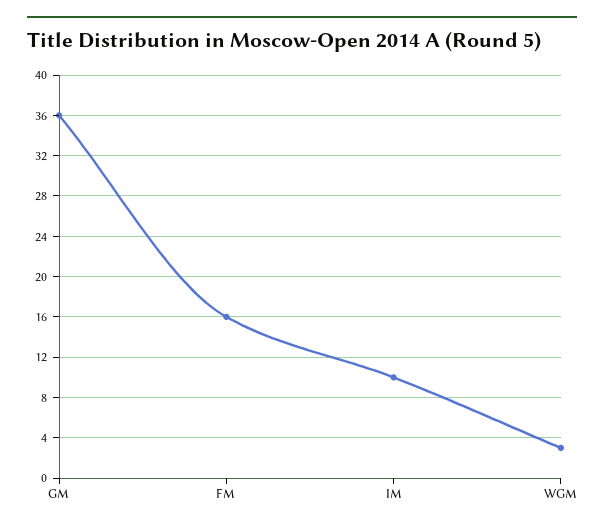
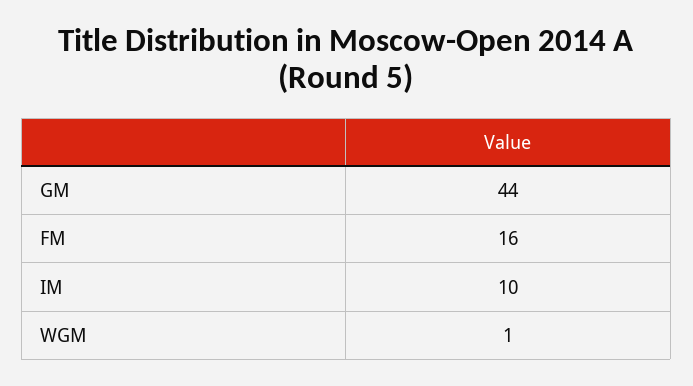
  {
-   "GM": 36,
+   "GM": 44,
    "FM": 16,
    "IM": 10,
-   "WGM": 3
+   "WGM": 1
  }

